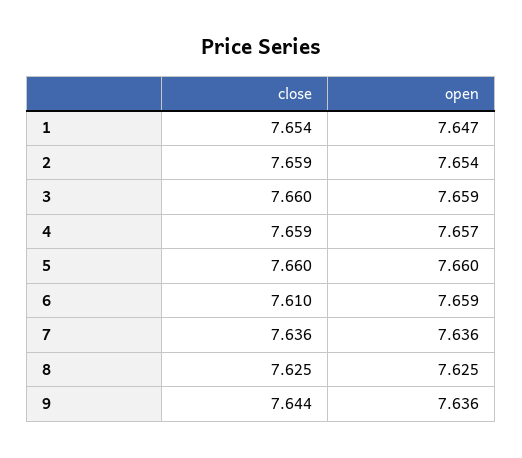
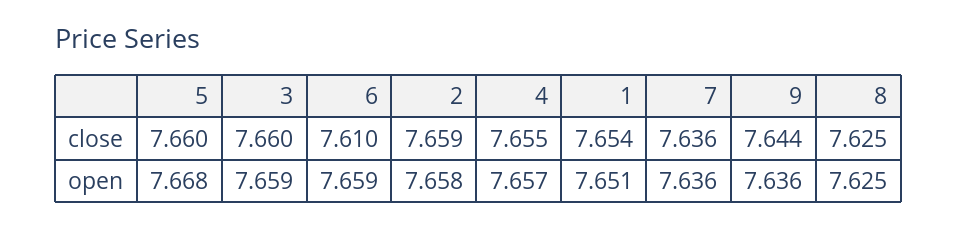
  {
    "close": {
      "1": 7.654,
      "2": 7.659,
      "3": 7.66,
-     "4": 7.659,
+     "4": 7.655,
      "5": 7.66,
      "6": 7.61,
      "7": 7.636,
      "8": 7.625,
      "9": 7.644
    },
    "open": {
-     "1": 7.647,
+     "1": 7.651,
-     "2": 7.654,
+     "2": 7.658,
      "3": 7.659,
      "4": 7.657,
-     "5": 7.66,
+     "5": 7.668,
      "6": 7.659,
      "7": 7.636,
      "8": 7.625,
      "9": 7.636
    }
  }

